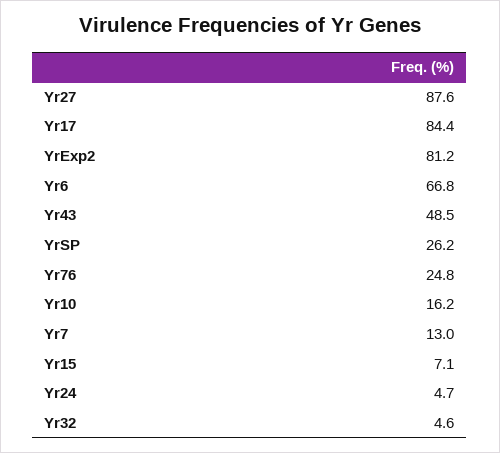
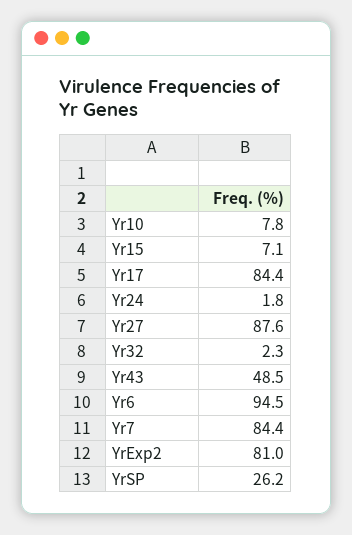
  {
    "Yr27": 87.6,
    "Yr17": 84.4,
-   "YrExp2": 81.2,
+   "YrExp2": 81,
-   "Yr6": 66.8,
+   "Yr6": 94.5,
    "Yr43": 48.5,
    "YrSP": 26.2,
-   "Yr76": 24.8,
-   "Yr10": 16.2,
+   "Yr10": 7.8,
-   "Yr7": 13,
+   "Yr7": 84.4,
    "Yr15": 7.1,
-   "Yr24": 4.7,
+   "Yr24": 1.8,
-   "Yr32": 4.6
+   "Yr32": 2.3
  }

